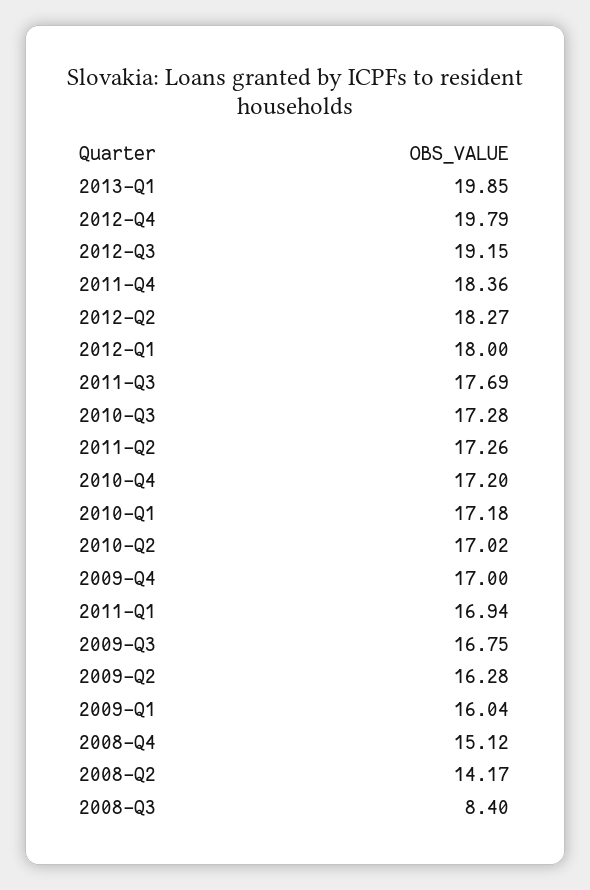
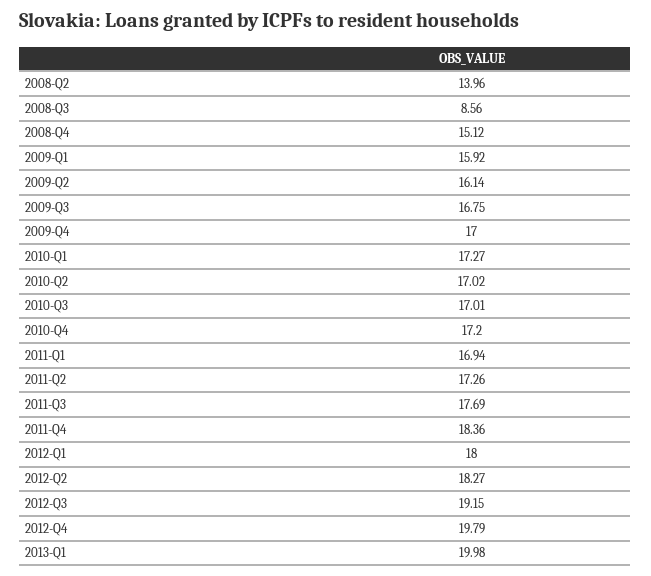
  {
-   "2013-Q1": 19.85,
+   "2013-Q1": 19.98,
    "2012-Q4": 19.79,
    "2012-Q3": 19.15,
    "2011-Q4": 18.36,
    "2012-Q2": 18.27,
    "2012-Q1": 18,
    "2011-Q3": 17.69,
-   "2010-Q3": 17.28,
+   "2010-Q3": 17.01,
    "2011-Q2": 17.26,
    "2010-Q4": 17.2,
-   "2010-Q1": 17.18,
+   "2010-Q1": 17.27,
    "2010-Q2": 17.02,
    "2009-Q4": 17,
    "2011-Q1": 16.94,
    "2009-Q3": 16.75,
-   "2009-Q2": 16.28,
+   "2009-Q2": 16.14,
-   "2009-Q1": 16.04,
+   "2009-Q1": 15.92,
    "2008-Q4": 15.12,
-   "2008-Q2": 14.17,
+   "2008-Q2": 13.96,
-   "2008-Q3": 8.4
+   "2008-Q3": 8.56
  }

